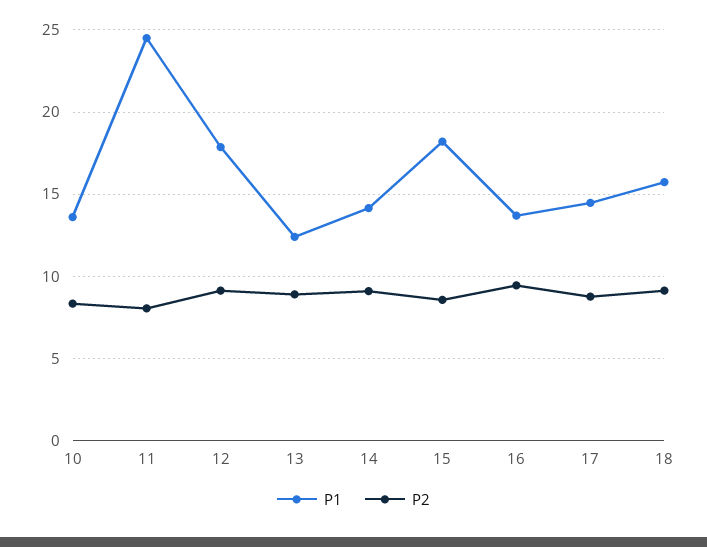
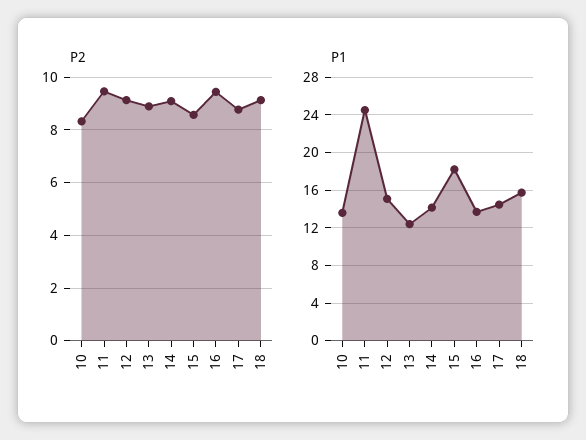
  {
    "P1": {
      "10": 13.5,
      "11": 24.5,
-     "12": 18,
+     "12": 15,
      "13": 12.5,
      "14": 14,
      "15": 18,
      "16": 13.5,
      "17": 14.5,
      "18": 15.5
    },
    "P2": {
      "10": 8.25,
-     "11": 8,
+     "11": 9.5,
      "12": 9.25,
      "13": 9,
      "14": 9,
      "15": 8.5,
      "16": 9.5,
      "17": 8.75,
      "18": 9.25
    }
  }

